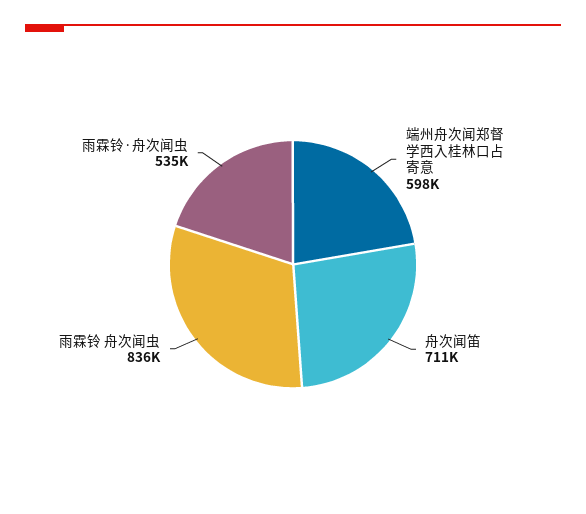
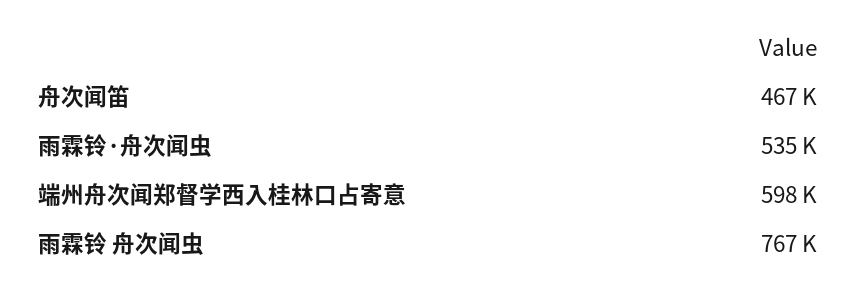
  {
    "端州舟次闻郑督学西入桂林口占寄意": 598000,
-   "舟次闻笛": 711000,
+   "舟次闻笛": 467000,
-   "雨霖铃 舟次闻虫": 836000,
+   "雨霖铃 舟次闻虫": 767000,
    "雨霖铃·舟次闻虫": 535000
  }

